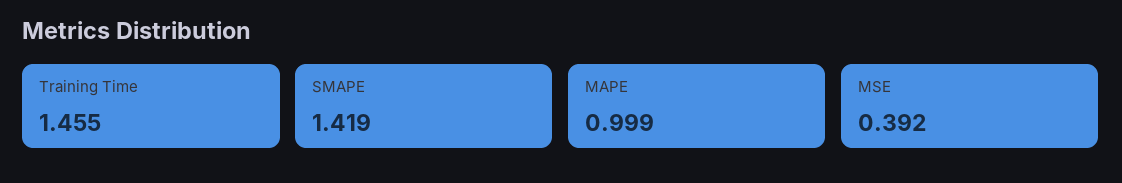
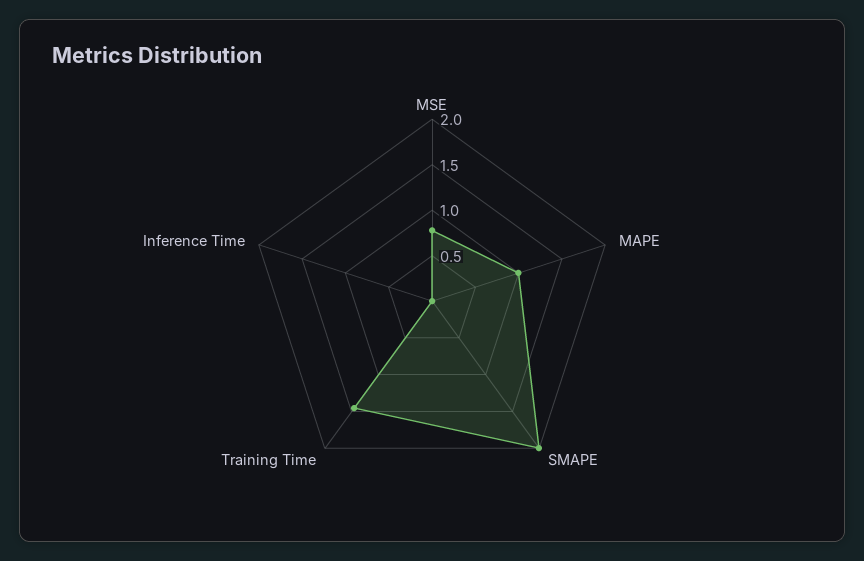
  {
    "Training Time": 1.455,
-   "SMAPE": 1.419,
+   "SMAPE": 2,
    "MAPE": 0.999,
-   "MSE": 0.392
+   "MSE": 0.8,
+   "Inference Time": 0
  }

